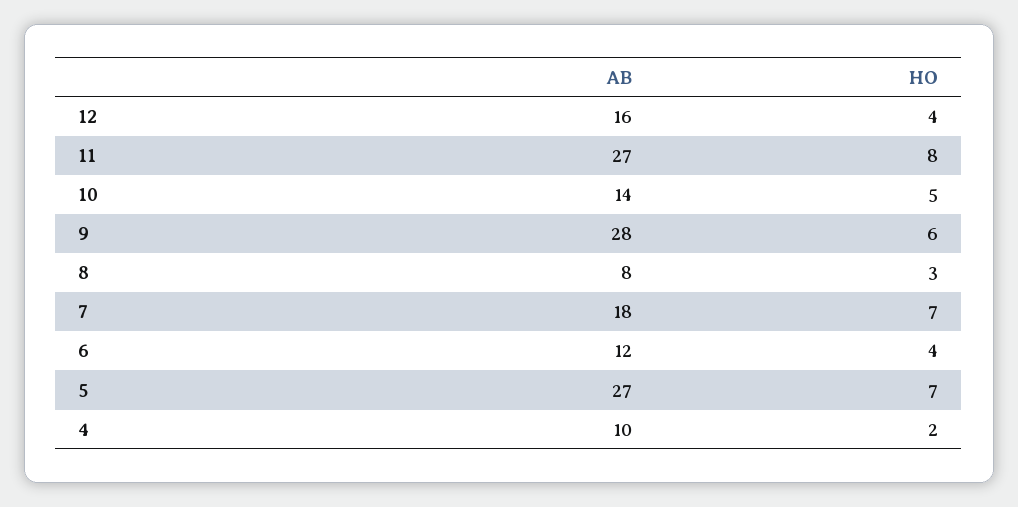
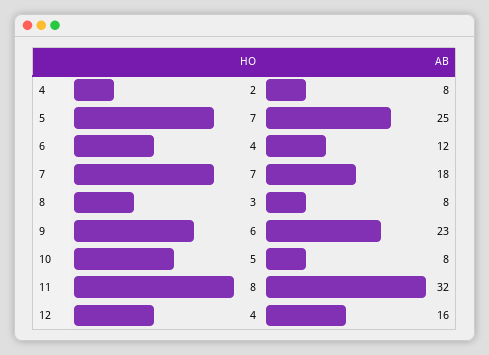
  {
    "AB": {
      "12": 16,
-     "11": 27,
+     "11": 32,
-     "10": 14,
+     "10": 8,
-     "9": 28,
+     "9": 23,
      "8": 8,
      "7": 18,
      "6": 12,
-     "5": 27,
+     "5": 25,
-     "4": 10
+     "4": 8
    },
    "HO": {
      "12": 4,
      "11": 8,
      "10": 5,
      "9": 6,
      "8": 3,
      "7": 7,
      "6": 4,
      "5": 7,
      "4": 2
    }
  }

